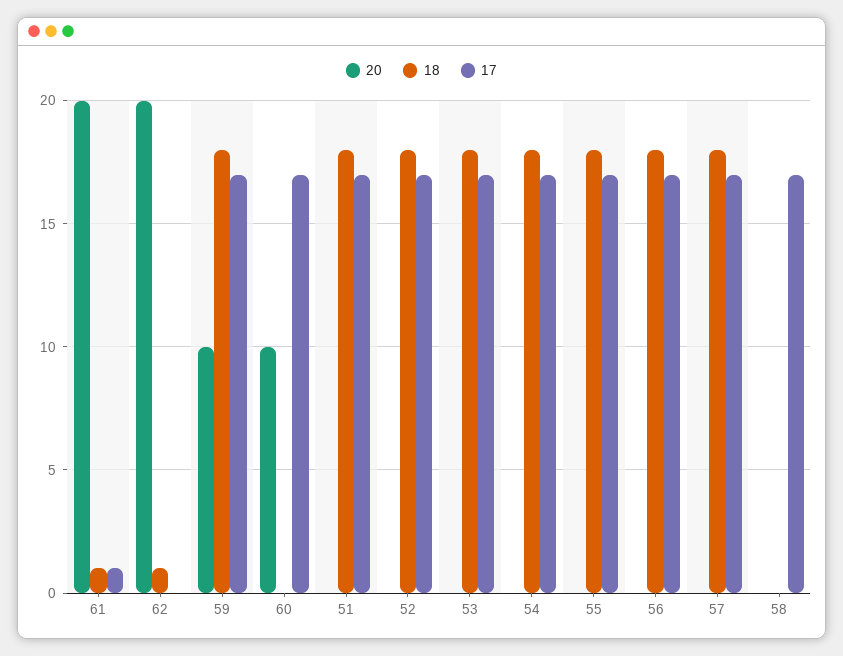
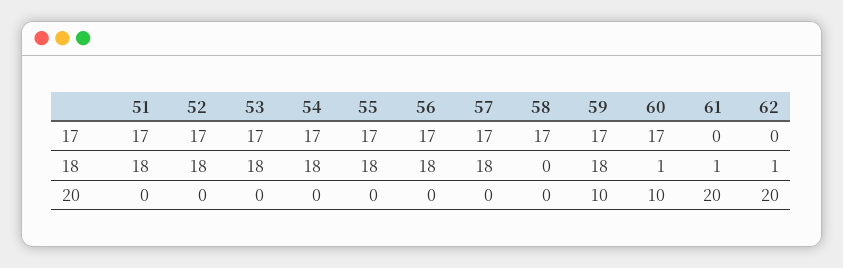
  {
    "20": {
      "61": 20,
      "62": 20,
      "59": 10,
      "60": 10,
      "51": 0,
      "52": 0,
      "53": 0,
      "54": 0,
      "55": 0,
      "56": 0,
      "57": 0,
      "58": 0
    },
    "18": {
      "61": 1,
      "62": 1,
      "59": 18,
-     "60": 0,
+     "60": 1,
      "51": 18,
      "52": 18,
      "53": 18,
      "54": 18,
      "55": 18,
      "56": 18,
      "57": 18,
      "58": 0
    },
    "17": {
-     "61": 1,
+     "61": 0,
      "62": 0,
      "59": 17,
      "60": 17,
      "51": 17,
      "52": 17,
      "53": 17,
      "54": 17,
      "55": 17,
      "56": 17,
      "57": 17,
      "58": 17
    }
  }

